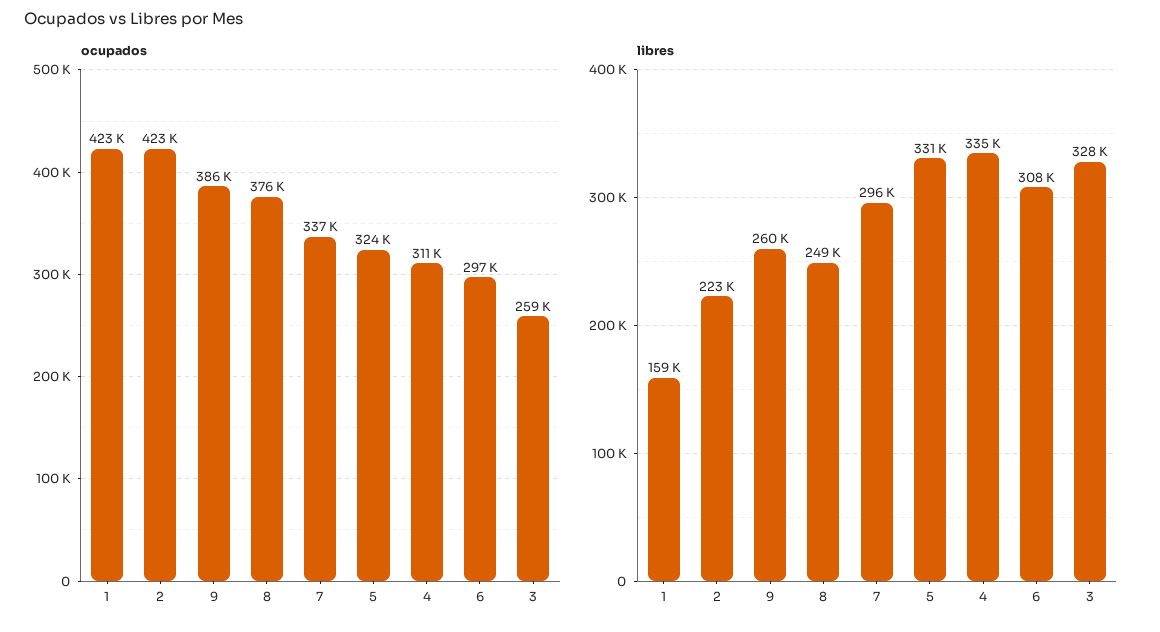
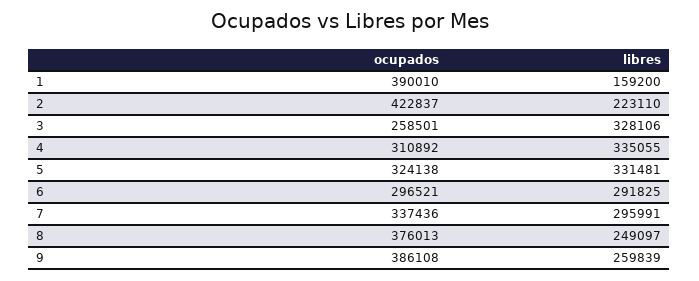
  {
    "ocupados": {
-     "1": 423000,
+     "1": 390010,
      "2": 422837,
      "9": 386108,
      "8": 376013,
      "7": 337436,
      "5": 324138,
      "4": 310892,
      "6": 296521,
      "3": 258501
    },
    "libres": {
      "1": 159200,
      "2": 223110,
      "9": 259839,
      "8": 249097,
      "7": 295991,
      "5": 331481,
      "4": 335055,
-     "6": 308000,
+     "6": 291825,
      "3": 328106
    }
  }

